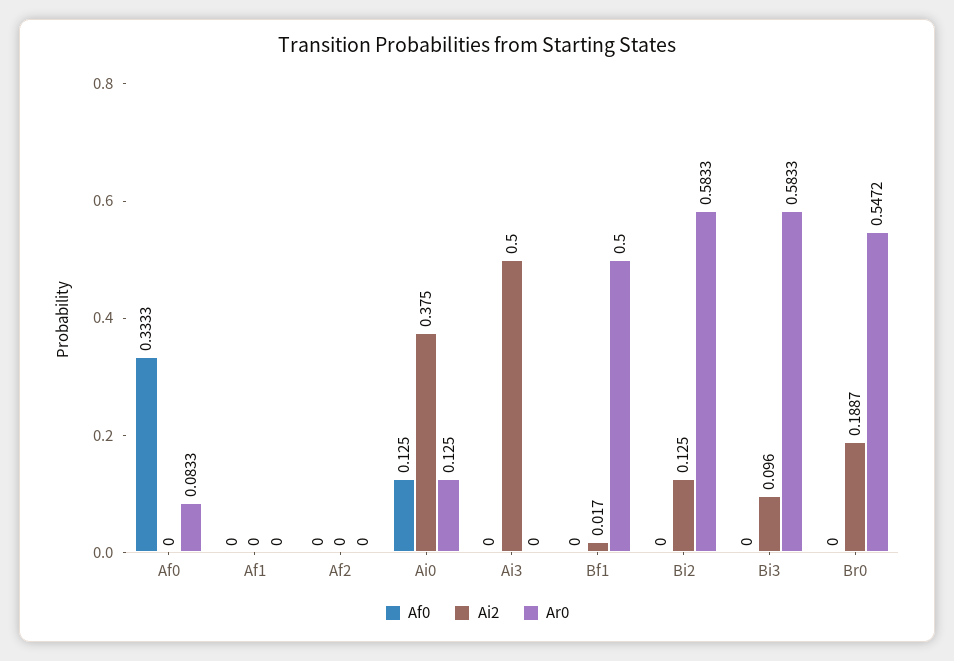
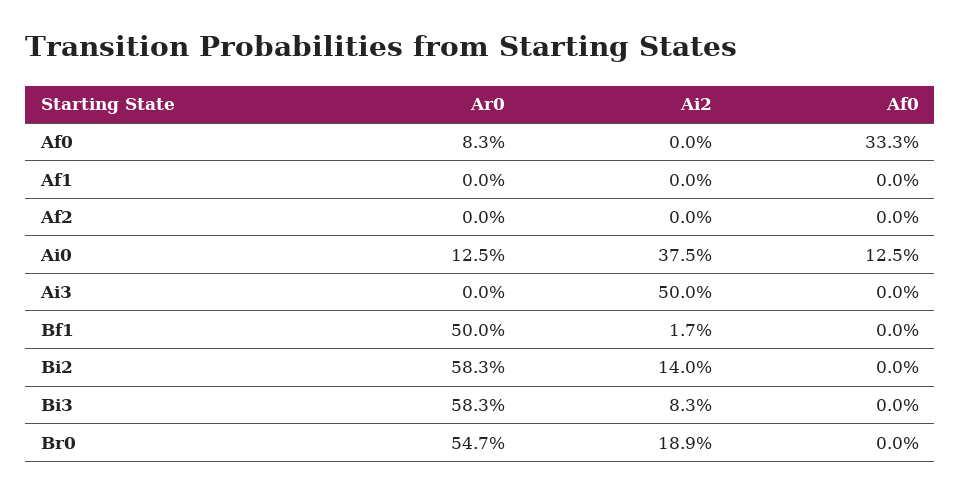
  {
    "Af0": {
      "Af0": 0.3333,
      "Af1": 0,
      "Af2": 0,
      "Ai0": 0.125,
      "Ai3": 0,
      "Bf1": 0,
      "Bi2": 0,
      "Bi3": 0,
      "Br0": 0
    },
    "Ai2": {
      "Af0": 0,
      "Af1": 0,
      "Af2": 0,
      "Ai0": 0.375,
      "Ai3": 0.5,
      "Bf1": 0.017,
-     "Bi2": 0.125,
+     "Bi2": 0.14,
-     "Bi3": 0.096,
+     "Bi3": 0.083,
      "Br0": 0.1887
    },
    "Ar0": {
      "Af0": 0.0833,
      "Af1": 0,
      "Af2": 0,
      "Ai0": 0.125,
      "Ai3": 0,
      "Bf1": 0.5,
      "Bi2": 0.5833,
      "Bi3": 0.5833,
      "Br0": 0.5472
    }
  }

